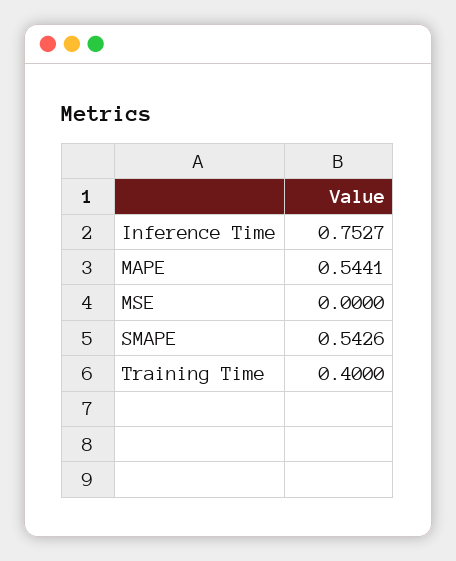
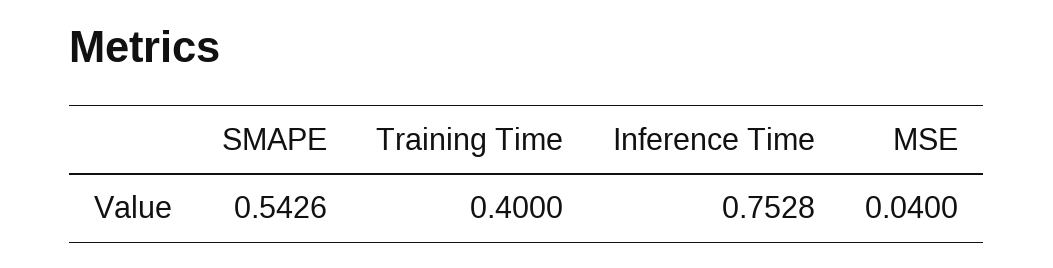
  {
-   "Inference Time": 0.7527,
+   "Inference Time": 0.7528,
-   "MAPE": 0.5441,
-   "MSE": 0,
+   "MSE": 0.04,
    "SMAPE": 0.5426,
    "Training Time": 0.4
  }

